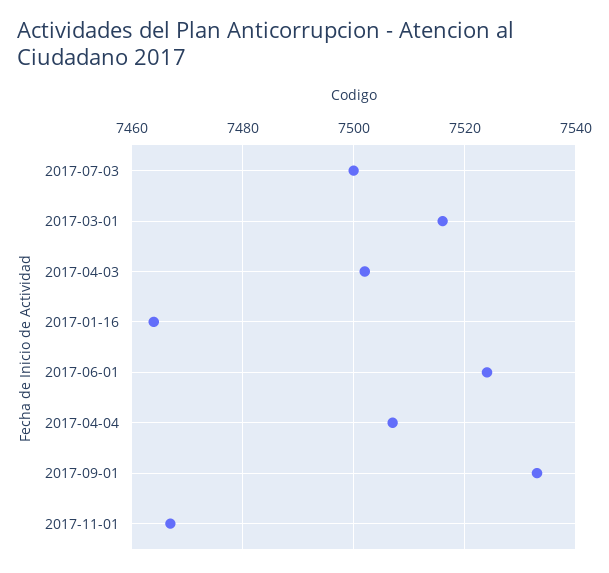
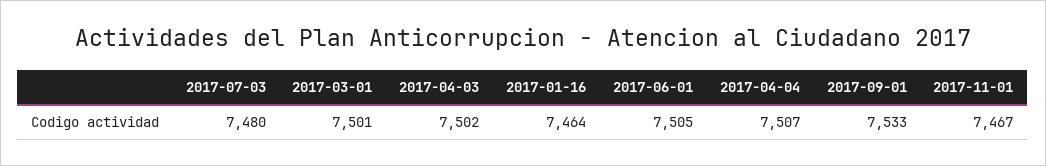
  {
-   "2017-07-03": 7500,
+   "2017-07-03": 7480,
-   "2017-03-01": 7515,
+   "2017-03-01": 7501,
    "2017-04-03": 7502,
    "2017-01-16": 7464,
-   "2017-06-01": 7525,
+   "2017-06-01": 7505,
    "2017-04-04": 7507,
    "2017-09-01": 7533,
    "2017-11-01": 7467
  }

